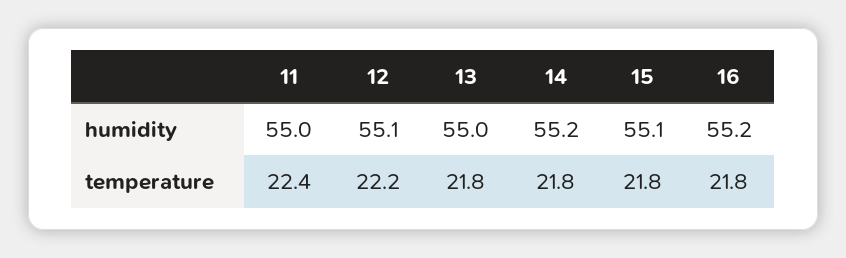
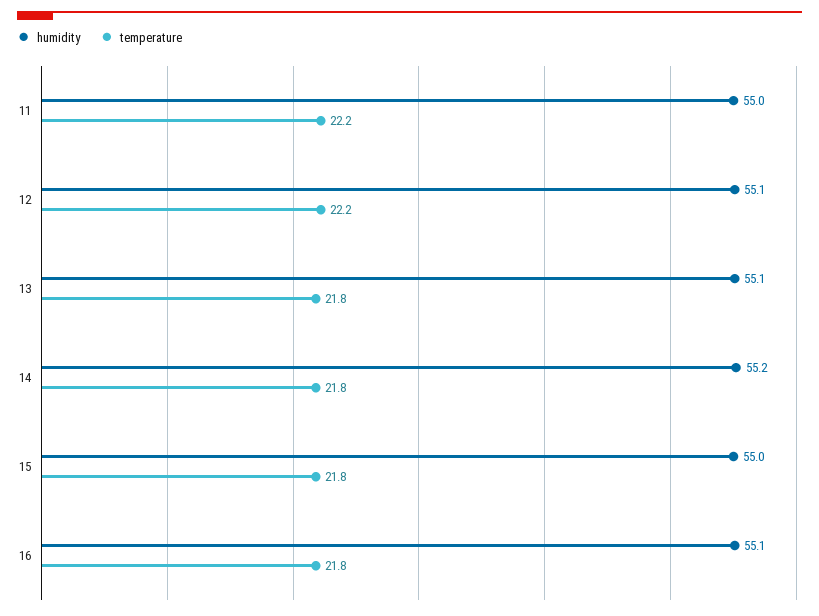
  {
    "humidity": {
      "11": 55,
      "12": 55.1,
-     "13": 55,
+     "13": 55.1,
      "14": 55.2,
-     "15": 55.1,
+     "15": 55,
-     "16": 55.2
+     "16": 55.1
    },
    "temperature": {
-     "11": 22.4,
+     "11": 22.2,
      "12": 22.2,
      "13": 21.8,
      "14": 21.8,
      "15": 21.8,
      "16": 21.8
    }
  }

